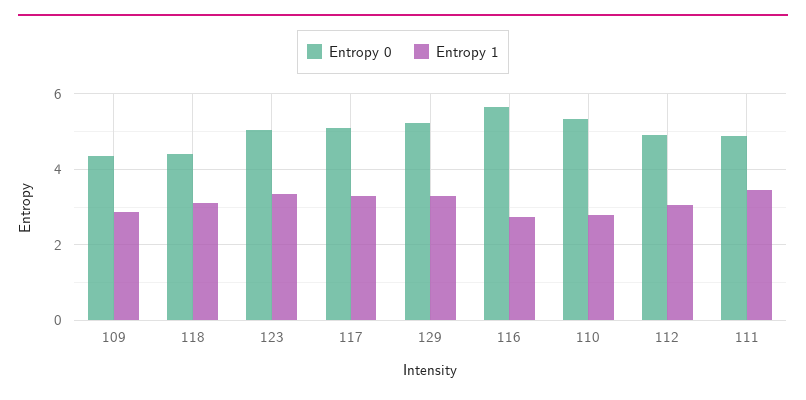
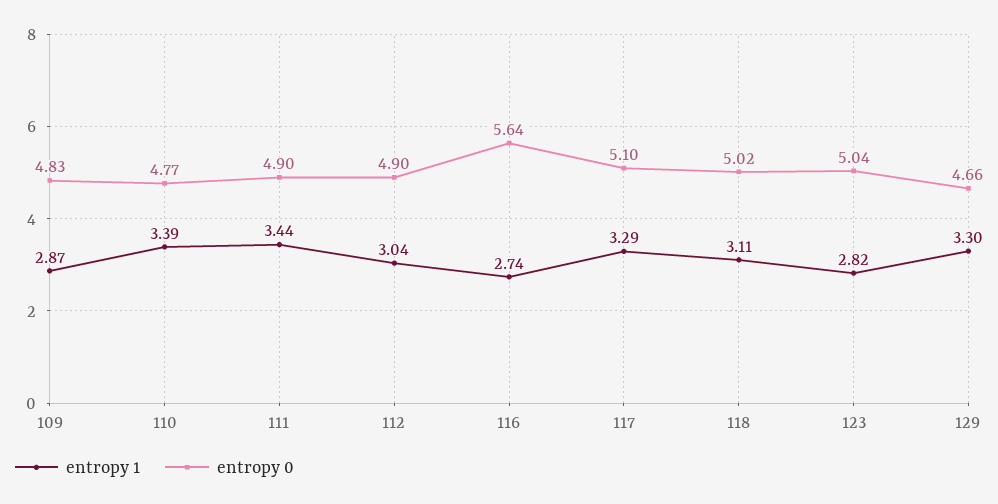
  {
    "Entropy 0": {
-     "109": 4.4,
+     "109": 4.83,
-     "118": 4.4,
+     "118": 5.02,
      "123": 5.04,
      "117": 5.1,
-     "129": 5.2,
+     "129": 4.66,
      "116": 5.64,
-     "110": 5.4,
+     "110": 4.77,
      "112": 4.9,
      "111": 4.9
    },
    "Entropy 1": {
      "109": 2.87,
      "118": 3.11,
-     "123": 3.4,
+     "123": 2.82,
      "117": 3.29,
      "129": 3.3,
      "116": 2.74,
-     "110": 2.8,
+     "110": 3.39,
      "112": 3.04,
      "111": 3.44
    }
  }

